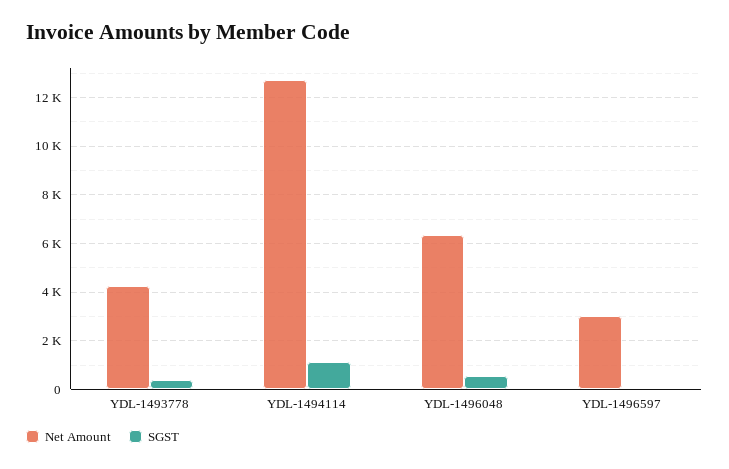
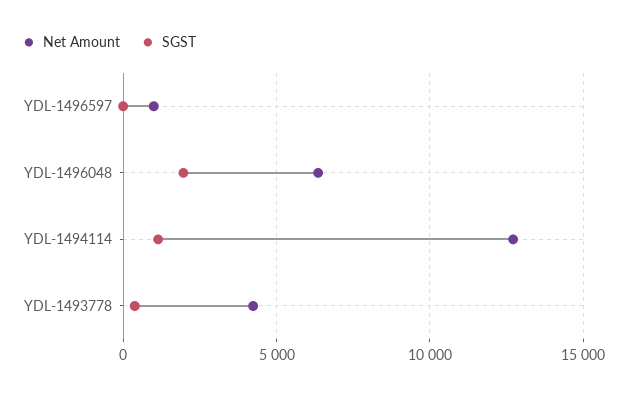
  {
    "Net Amount": {
      "YDL-1493778": 4250,
      "YDL-1494114": 12750,
      "YDL-1496048": 6250,
-     "YDL-1496597": 3000
+     "YDL-1496597": 1000
    },
    "SGST": {
      "YDL-1493778": 500,
      "YDL-1494114": 1250,
-     "YDL-1496048": 500,
+     "YDL-1496048": 2000,
      "YDL-1496597": 0
    }
  }

